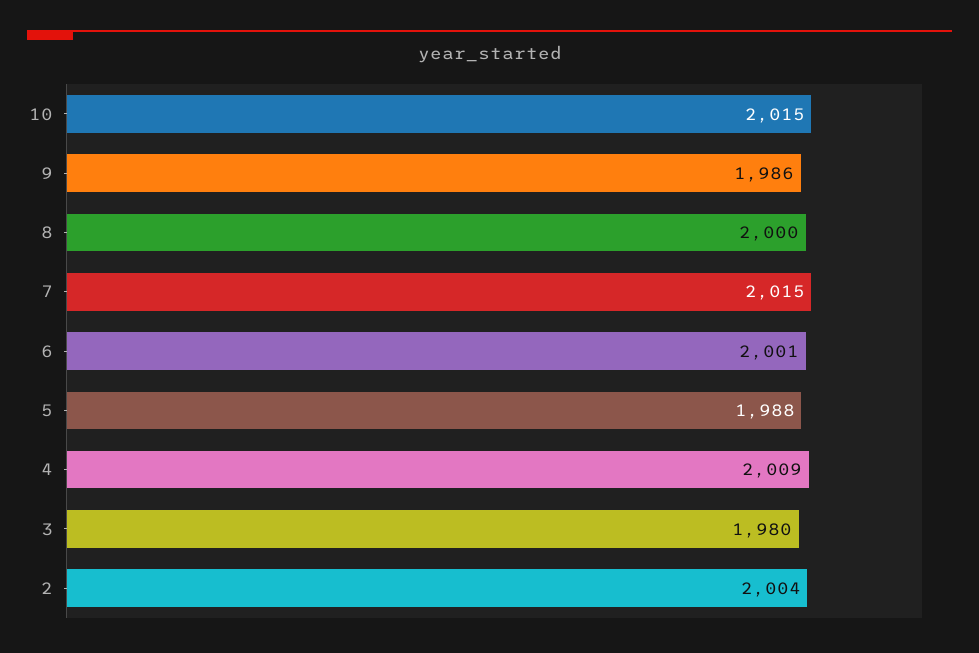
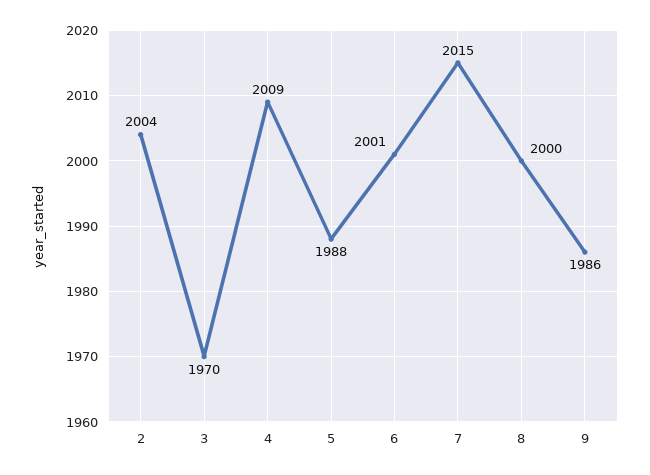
  {
-   "10": 2015,
    "9": 1986,
    "8": 2000,
    "7": 2015,
    "6": 2001,
    "5": 1988,
    "4": 2009,
-   "3": 1980,
+   "3": 1970,
    "2": 2004
  }

